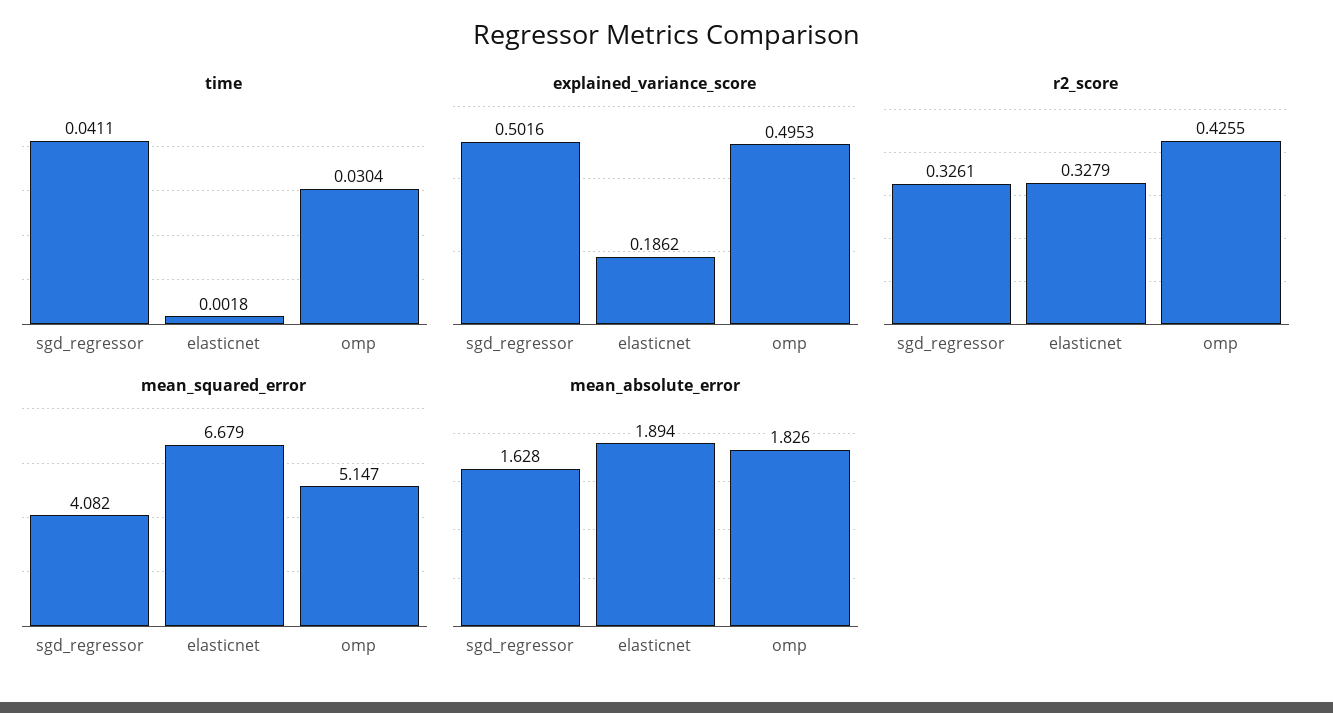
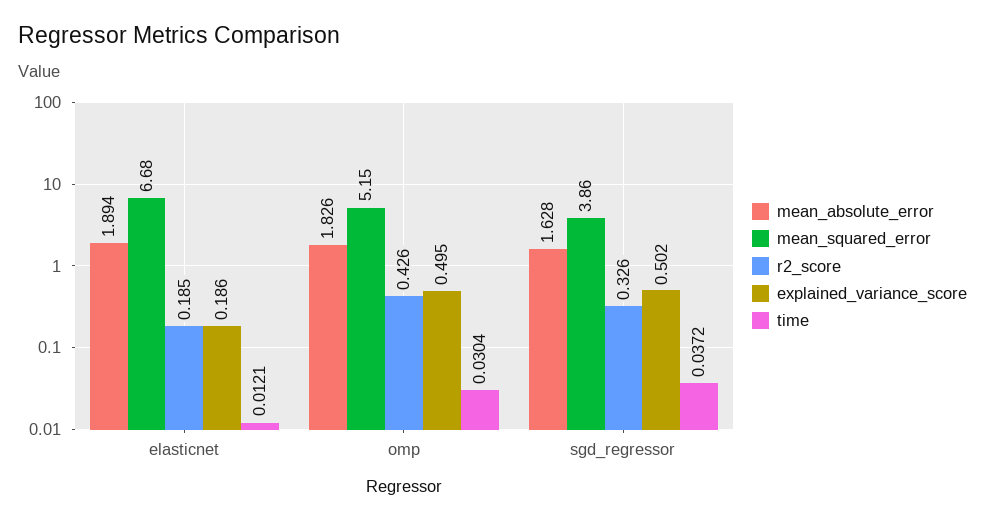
  {
    "time": {
-     "sgd_regressor": 0.0411,
+     "sgd_regressor": 0.0372,
-     "elasticnet": 0.0018,
+     "elasticnet": 0.0121,
      "omp": 0.0304
    },
    "explained_variance_score": {
      "sgd_regressor": 0.5016,
      "elasticnet": 0.1862,
      "omp": 0.4953
    },
    "r2_score": {
      "sgd_regressor": 0.3261,
-     "elasticnet": 0.3279,
+     "elasticnet": 0.185,
      "omp": 0.4255
    },
    "mean_squared_error": {
-     "sgd_regressor": 4.082,
+     "sgd_regressor": 3.86,
      "elasticnet": 6.679,
      "omp": 5.147
    },
    "mean_absolute_error": {
      "sgd_regressor": 1.628,
      "elasticnet": 1.894,
      "omp": 1.826
    }
  }

